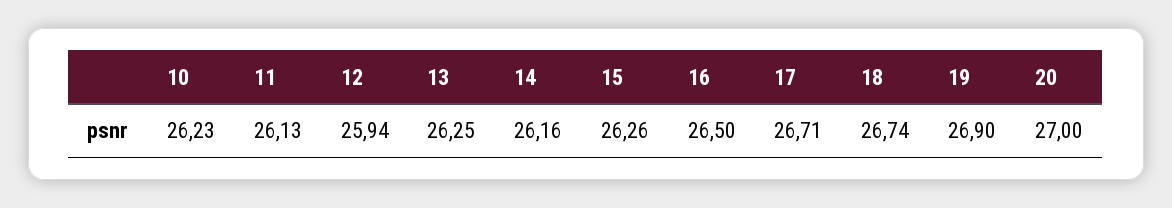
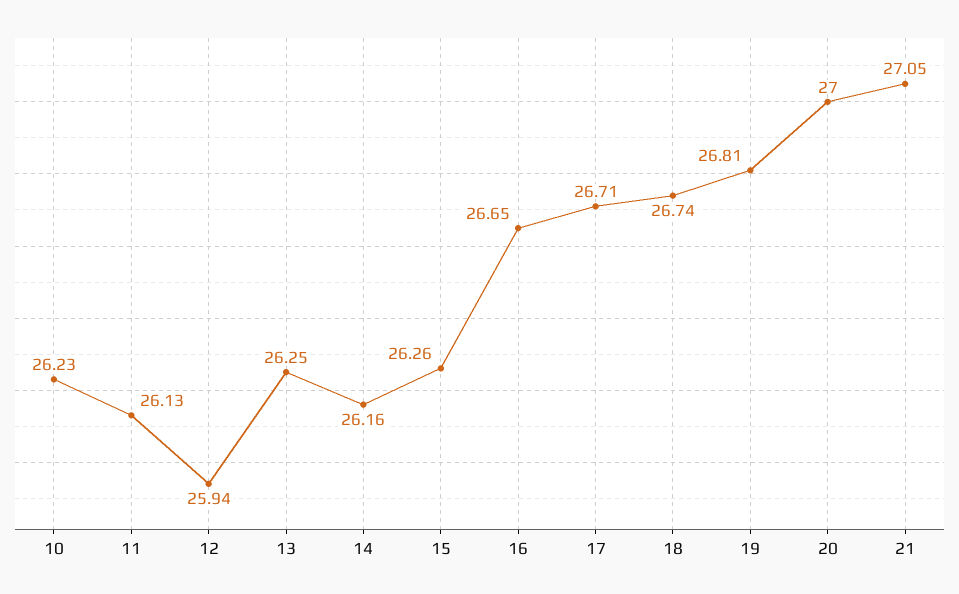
  {
    "10": 26.23,
    "11": 26.13,
    "12": 25.94,
    "13": 26.25,
    "14": 26.16,
    "15": 26.26,
-   "16": 26.5,
+   "16": 26.65,
    "17": 26.71,
    "18": 26.74,
-   "19": 26.9,
+   "19": 26.81,
-   "20": 27
+   "20": 27,
+   "21": 27.05
  }

